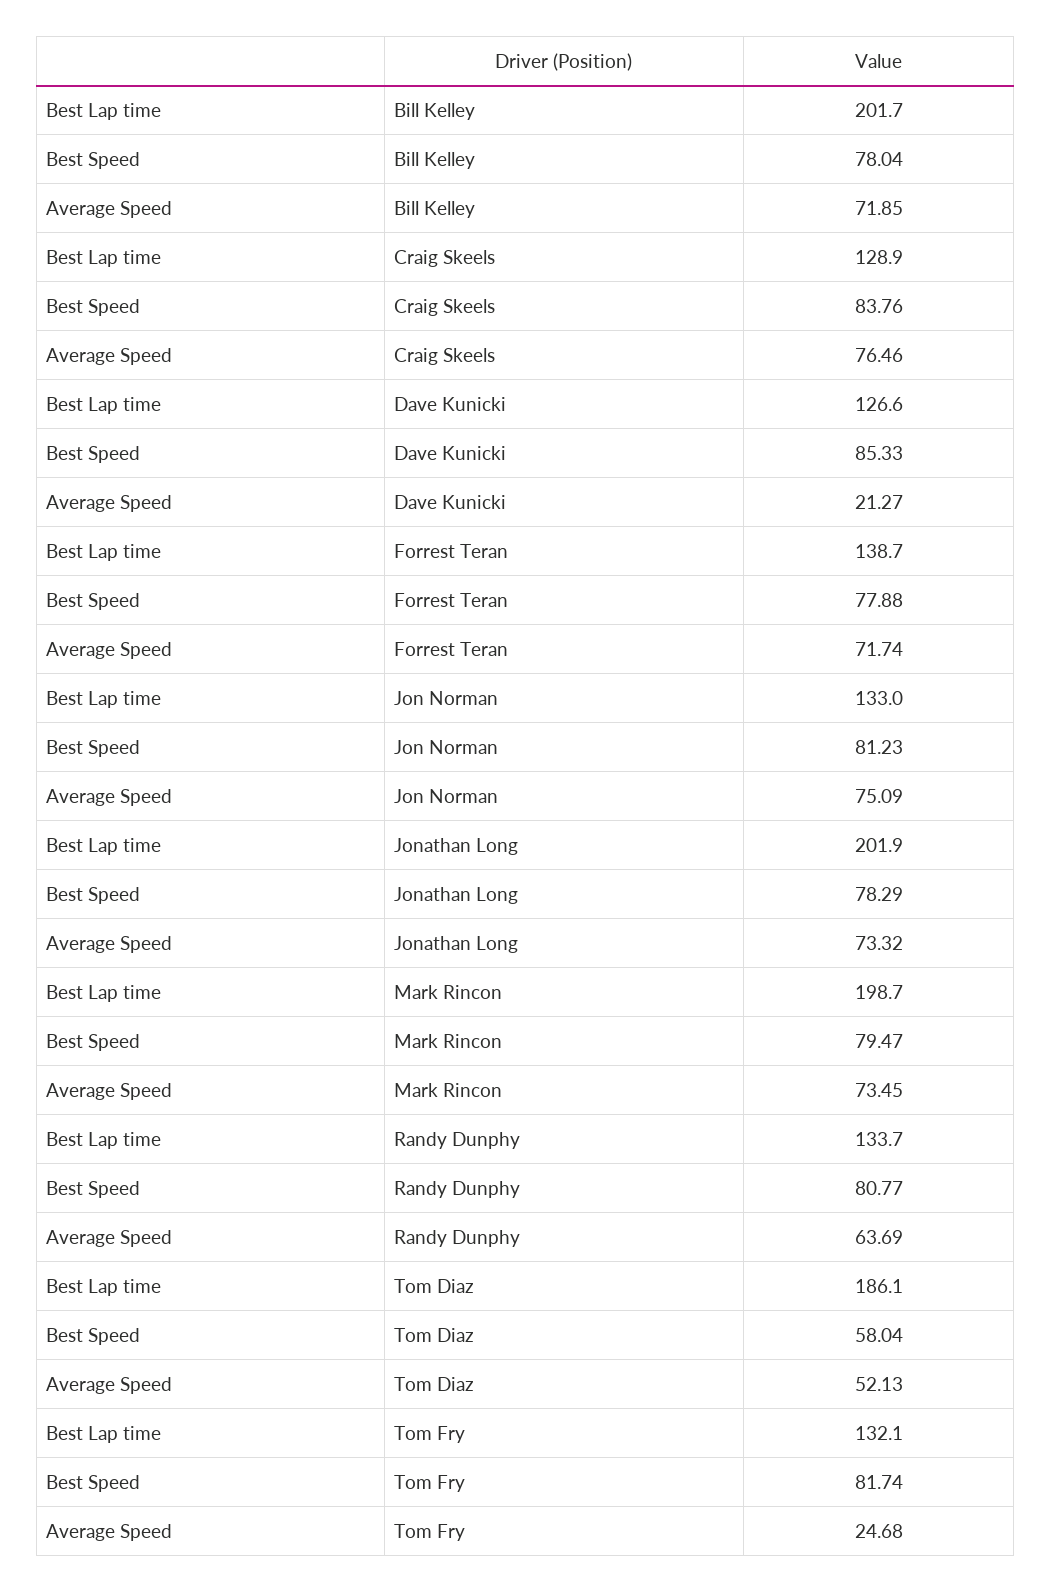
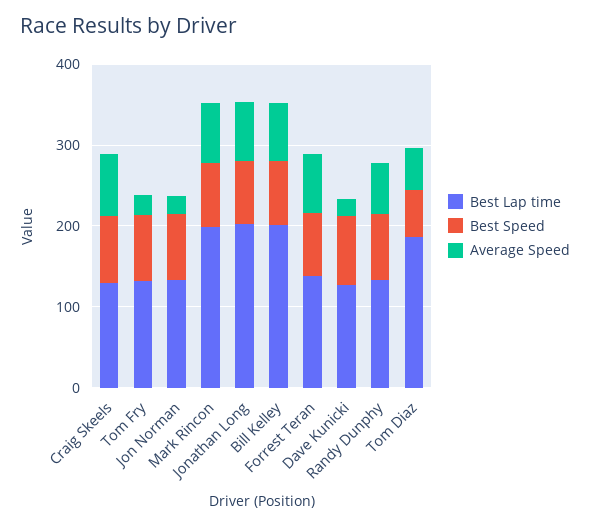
  {
    "Best Lap time": {
      "Bill Kelley": 201.7,
      "Craig Skeels": 128.9,
      "Dave Kunicki": 126.6,
      "Forrest Teran": 138.7,
      "Jon Norman": 133,
      "Jonathan Long": 201.9,
      "Mark Rincon": 198.7,
      "Randy Dunphy": 133.7,
      "Tom Diaz": 186.1,
      "Tom Fry": 132.1
    },
    "Best Speed": {
      "Bill Kelley": 78.04,
      "Craig Skeels": 83.76,
      "Dave Kunicki": 85.33,
      "Forrest Teran": 77.88,
      "Jon Norman": 81.23,
      "Jonathan Long": 78.29,
      "Mark Rincon": 79.47,
      "Randy Dunphy": 80.77,
      "Tom Diaz": 58.04,
      "Tom Fry": 81.74
    },
    "Average Speed": {
      "Bill Kelley": 71.85,
      "Craig Skeels": 76.46,
      "Dave Kunicki": 21.27,
      "Forrest Teran": 71.74,
-     "Jon Norman": 75.09,
+     "Jon Norman": 20,
      "Jonathan Long": 73.32,
      "Mark Rincon": 73.45,
      "Randy Dunphy": 63.69,
      "Tom Diaz": 52.13,
      "Tom Fry": 24.68
    }
  }

